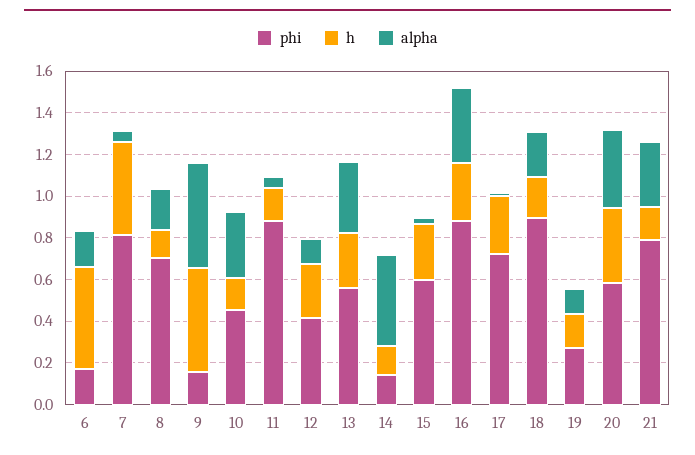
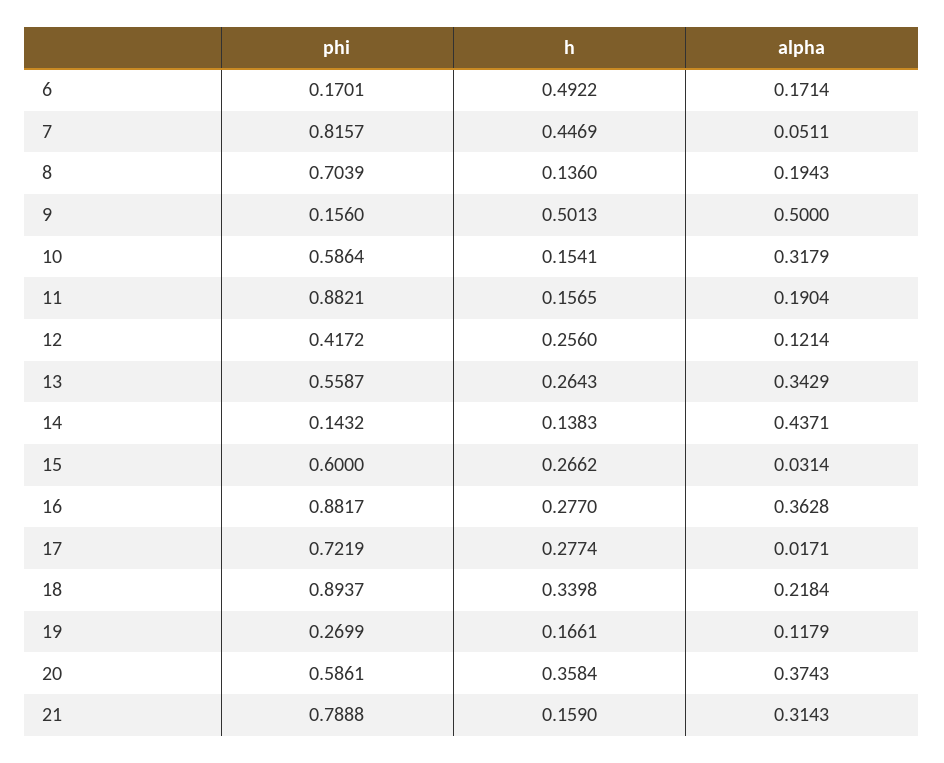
  {
    "phi": {
      "6": 0.1701,
      "7": 0.8157,
      "8": 0.7039,
      "9": 0.156,
-     "10": 0.45,
+     "10": 0.5864,
      "11": 0.8821,
      "12": 0.4172,
      "13": 0.5587,
      "14": 0.1432,
      "15": 0.6,
      "16": 0.8817,
      "17": 0.7219,
      "18": 0.8937,
      "19": 0.2699,
      "20": 0.5861,
      "21": 0.7888
    },
    "h": {
      "6": 0.4922,
      "7": 0.4469,
      "8": 0.136,
      "9": 0.5013,
      "10": 0.1541,
      "11": 0.1565,
      "12": 0.256,
      "13": 0.2643,
      "14": 0.1383,
      "15": 0.2662,
      "16": 0.277,
      "17": 0.2774,
-     "18": 0.2,
+     "18": 0.3398,
      "19": 0.1661,
      "20": 0.3584,
      "21": 0.159
    },
    "alpha": {
      "6": 0.1714,
      "7": 0.0511,
      "8": 0.1943,
      "9": 0.5,
      "10": 0.3179,
-     "11": 0.05,
+     "11": 0.1904,
      "12": 0.1214,
      "13": 0.3429,
      "14": 0.4371,
      "15": 0.0314,
      "16": 0.3628,
      "17": 0.0171,
      "18": 0.2184,
      "19": 0.1179,
      "20": 0.3743,
      "21": 0.3143
    }
  }

